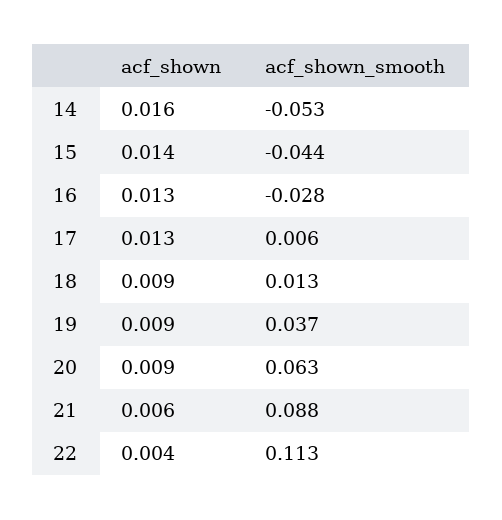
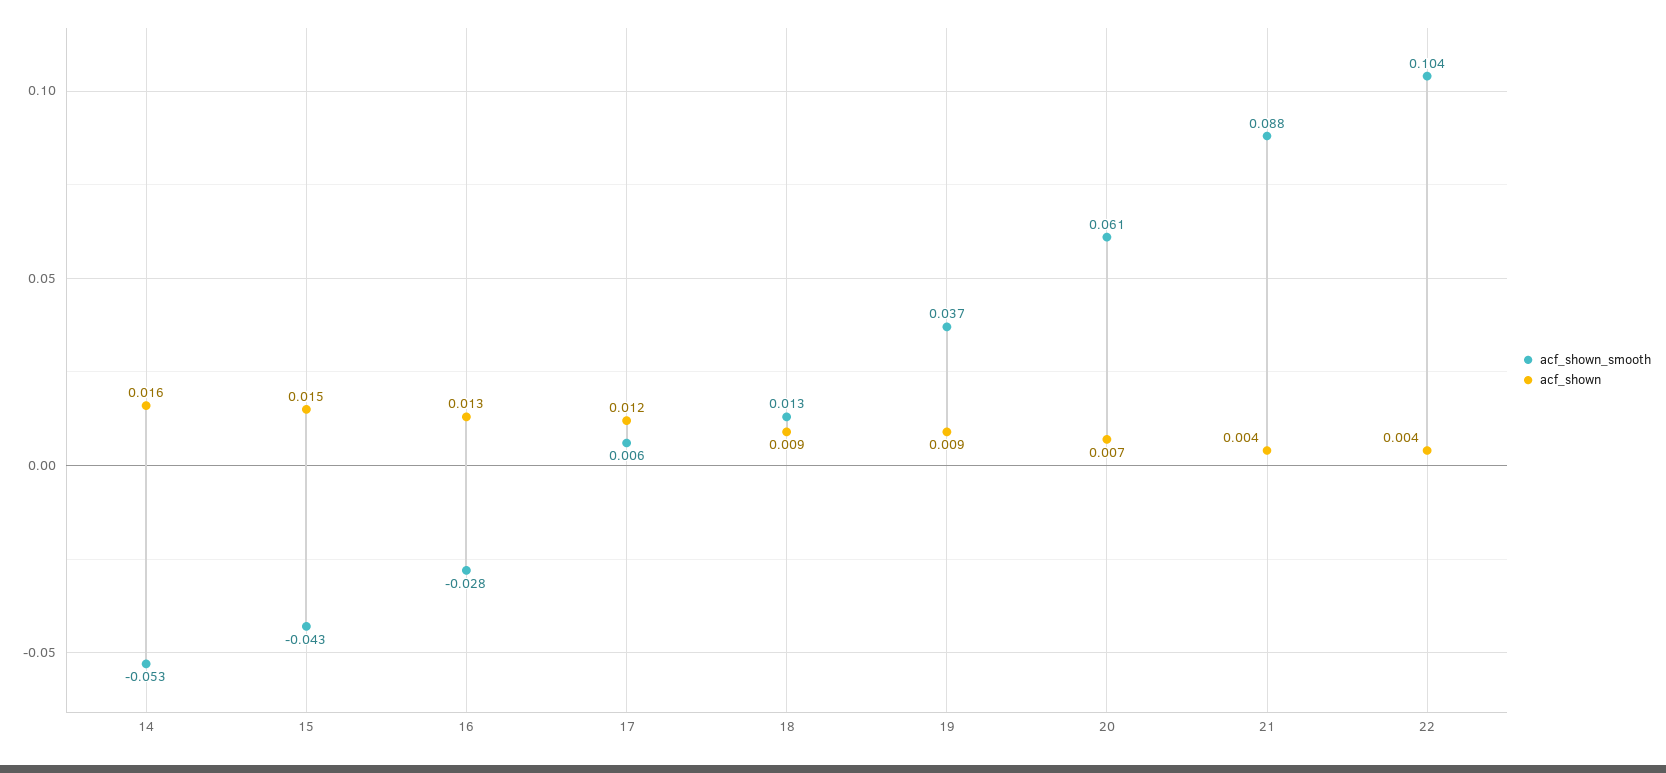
  {
    "acf_shown": {
      "14": 0.016,
-     "15": 0.014,
+     "15": 0.015,
      "16": 0.013,
-     "17": 0.013,
+     "17": 0.012,
      "18": 0.009,
      "19": 0.009,
-     "20": 0.009,
+     "20": 0.007,
-     "21": 0.006,
+     "21": 0.004,
      "22": 0.004
    },
    "acf_shown_smooth": {
      "14": -0.053,
-     "15": -0.044,
+     "15": -0.043,
      "16": -0.028,
      "17": 0.006,
      "18": 0.013,
      "19": 0.037,
-     "20": 0.063,
+     "20": 0.061,
      "21": 0.088,
-     "22": 0.113
+     "22": 0.104
    }
  }

